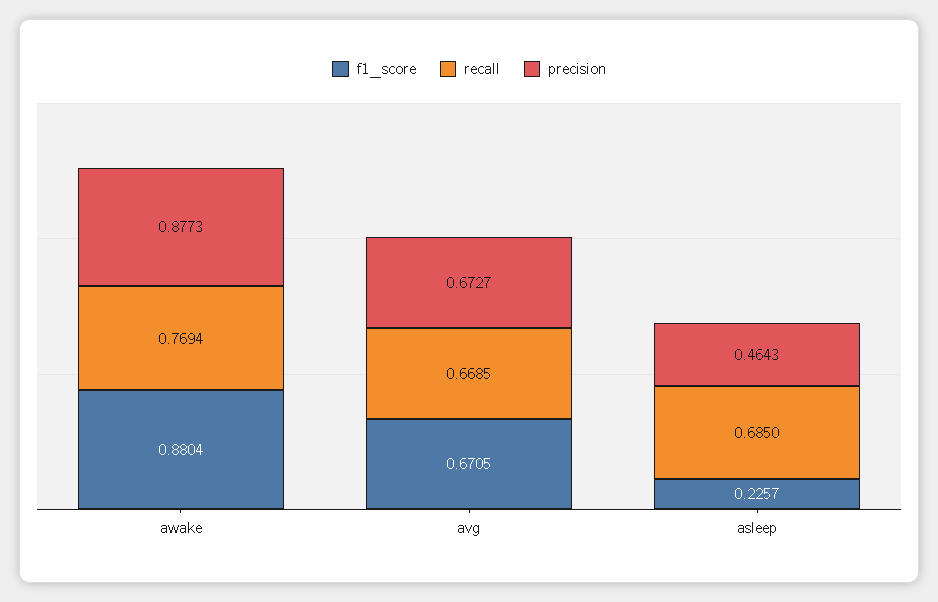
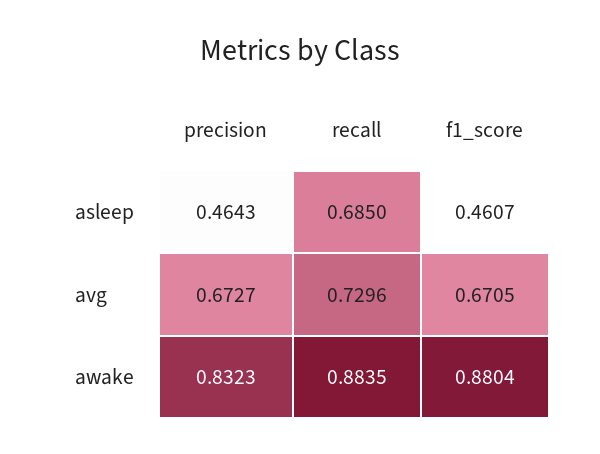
  {
    "f1_score": {
      "awake": 0.8804,
      "avg": 0.6705,
-     "asleep": 0.2257
+     "asleep": 0.4607
    },
    "recall": {
-     "awake": 0.7694,
+     "awake": 0.8835,
-     "avg": 0.6685,
+     "avg": 0.7296,
      "asleep": 0.685
    },
    "precision": {
-     "awake": 0.8773,
+     "awake": 0.8323,
      "avg": 0.6727,
      "asleep": 0.4643
    }
  }

